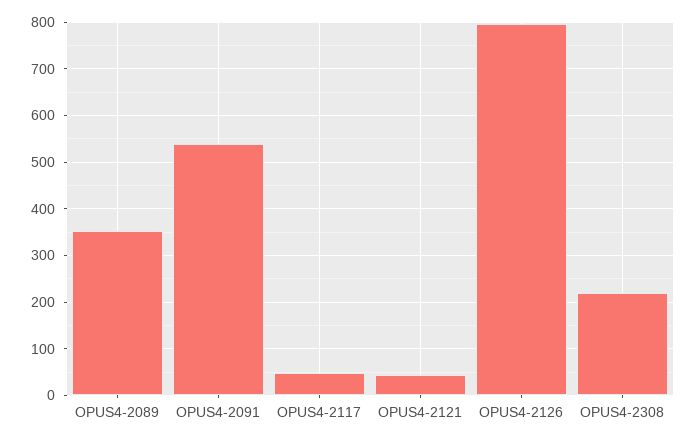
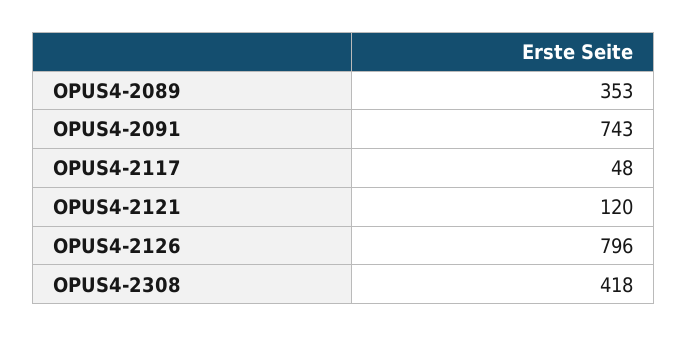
  {
    "OPUS4-2089": 353,
-   "OPUS4-2091": 540,
+   "OPUS4-2091": 743,
    "OPUS4-2117": 48,
-   "OPUS4-2121": 40,
+   "OPUS4-2121": 120,
    "OPUS4-2126": 796,
-   "OPUS4-2308": 220
+   "OPUS4-2308": 418
  }

